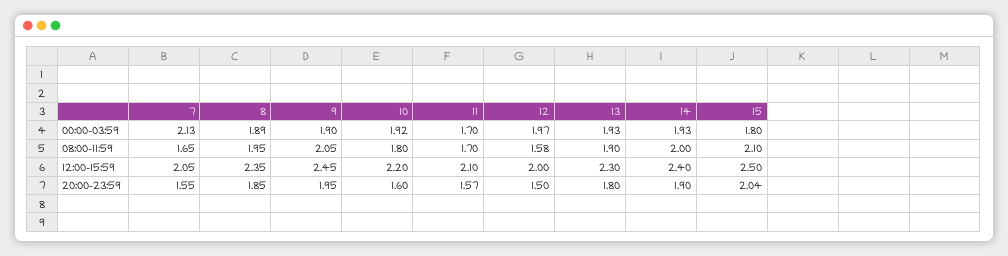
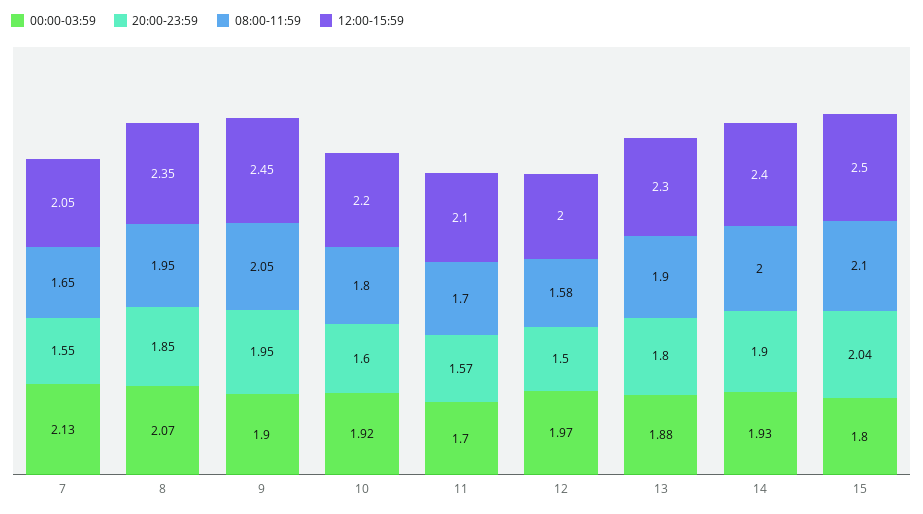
  {
    "00:00-03:59": {
      "7": 2.13,
-     "8": 1.89,
+     "8": 2.07,
      "9": 1.9,
      "10": 1.92,
      "11": 1.7,
      "12": 1.97,
-     "13": 1.93,
+     "13": 1.88,
      "14": 1.93,
      "15": 1.8
    },
    "08:00-11:59": {
      "7": 1.65,
      "8": 1.95,
      "9": 2.05,
      "10": 1.8,
      "11": 1.7,
      "12": 1.58,
      "13": 1.9,
      "14": 2,
      "15": 2.1
    },
    "12:00-15:59": {
      "7": 2.05,
      "8": 2.35,
      "9": 2.45,
      "10": 2.2,
      "11": 2.1,
      "12": 2,
      "13": 2.3,
      "14": 2.4,
      "15": 2.5
    },
    "20:00-23:59": {
      "7": 1.55,
      "8": 1.85,
      "9": 1.95,
      "10": 1.6,
      "11": 1.57,
      "12": 1.5,
      "13": 1.8,
      "14": 1.9,
      "15": 2.04
    }
  }

